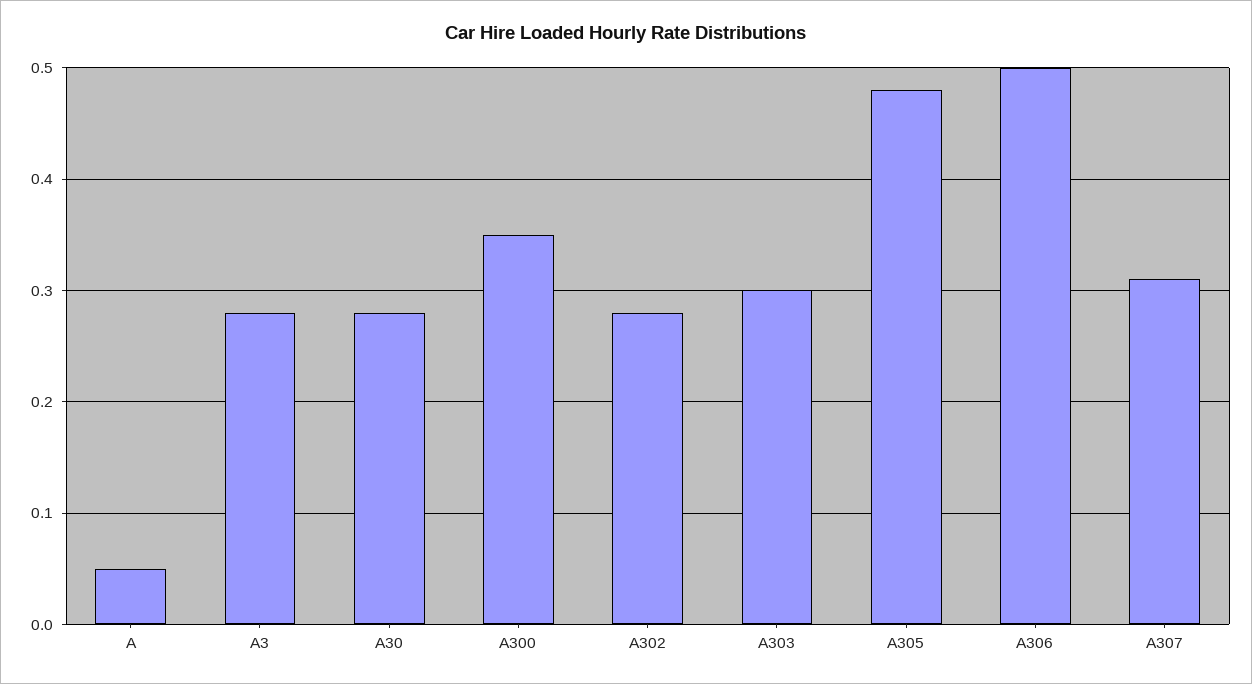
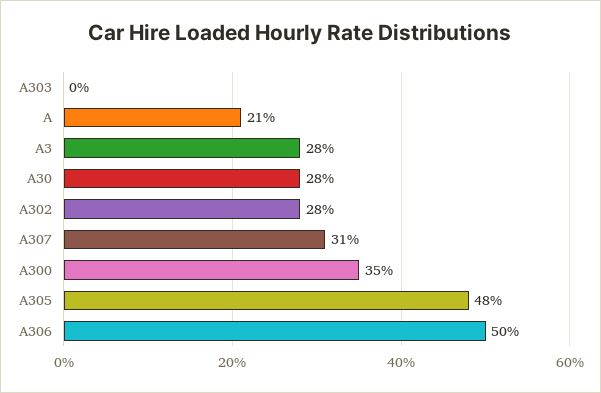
  {
-   "A": 0.05,
+   "A": 0.21,
    "A3": 0.28,
    "A30": 0.28,
    "A300": 0.35,
    "A302": 0.28,
-   "A303": 0.3,
+   "A303": 0,
    "A305": 0.48,
    "A306": 0.5,
    "A307": 0.31
  }

